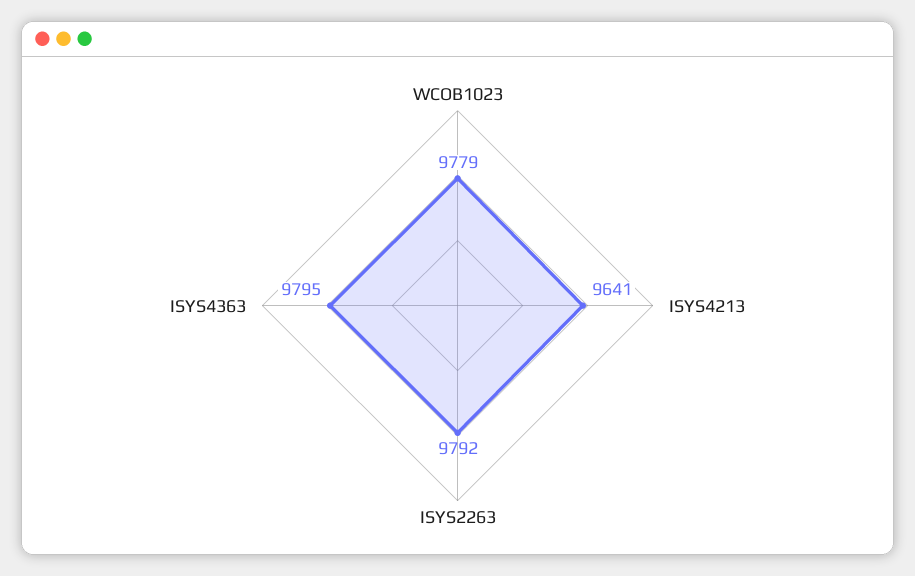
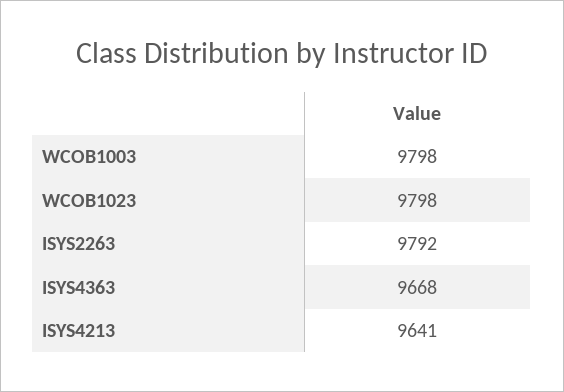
  {
-   "WCOB1023": 9779,
+   "WCOB1023": 9798,
    "ISYS4213": 9641,
    "ISYS2263": 9792,
-   "ISYS4363": 9795
+   "ISYS4363": 9668,
+   "WCOB1003": 9798
  }

